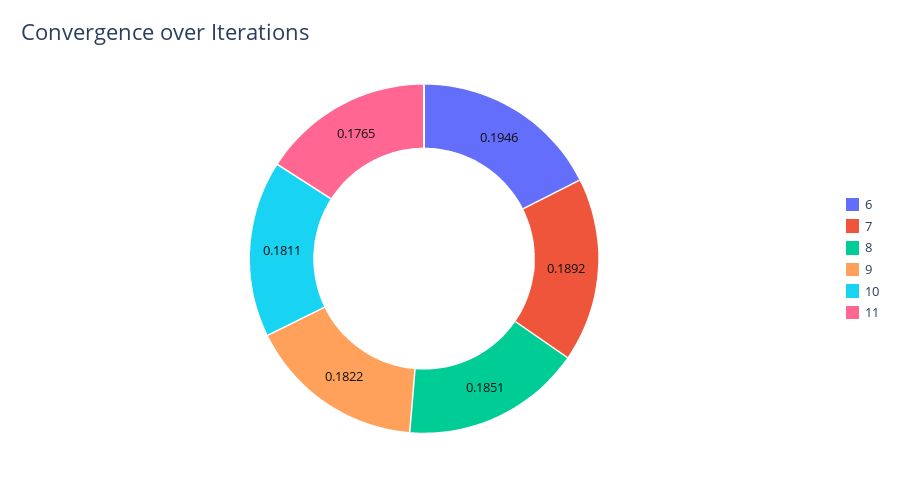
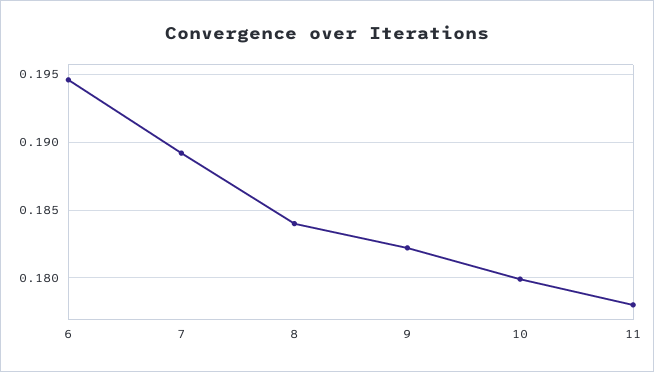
  {
    "6": 0.1946,
    "7": 0.1892,
-   "8": 0.1851,
+   "8": 0.184,
    "9": 0.1822,
-   "10": 0.1811,
+   "10": 0.18,
-   "11": 0.1765
+   "11": 0.178
  }

